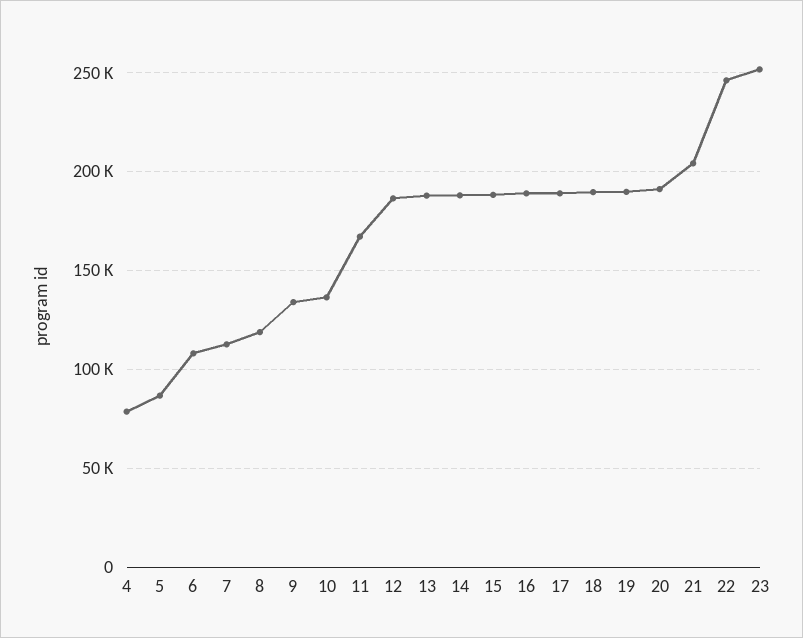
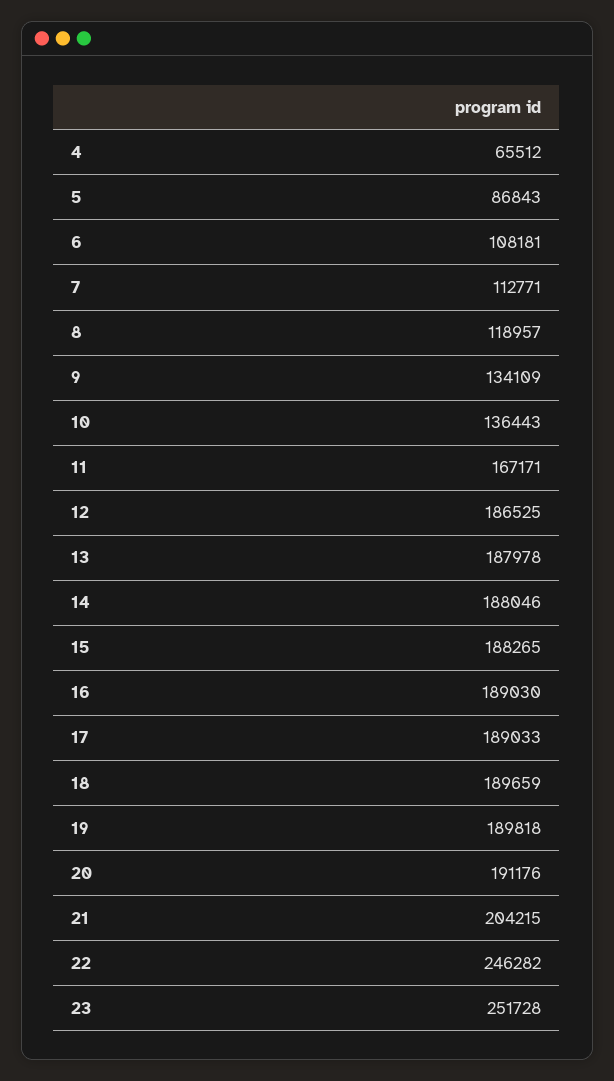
  {
-   "4": 80000,
+   "4": 65512,
    "5": 86843,
    "6": 108181,
    "7": 112771,
    "8": 118957,
    "9": 134109,
    "10": 136443,
    "11": 167171,
    "12": 186525,
    "13": 187978,
    "14": 188046,
    "15": 188265,
    "16": 189030,
    "17": 189033,
    "18": 189659,
    "19": 189818,
    "20": 191176,
    "21": 204215,
    "22": 246282,
    "23": 251728
  }

